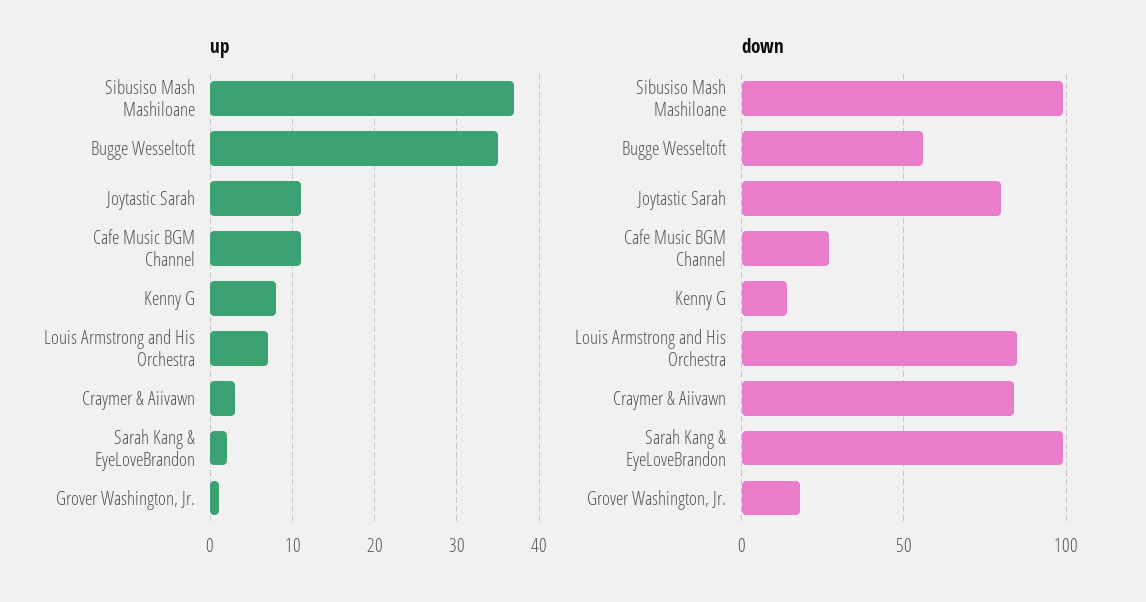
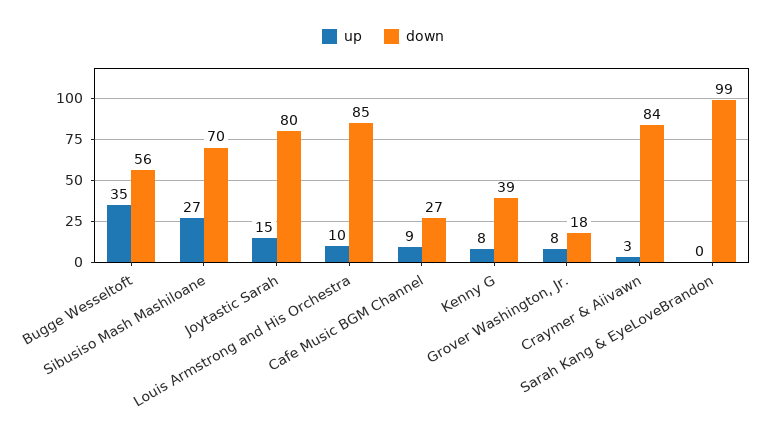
  {
    "up": {
-     "Sibusiso Mash Mashiloane": 37,
+     "Sibusiso Mash Mashiloane": 27,
      "Bugge Wesseltoft": 35,
-     "Joytastic Sarah": 11,
+     "Joytastic Sarah": 15,
-     "Cafe Music BGM Channel": 11,
+     "Cafe Music BGM Channel": 9,
      "Kenny G": 8,
-     "Louis Armstrong and His Orchestra": 7,
+     "Louis Armstrong and His Orchestra": 10,
      "Craymer & Aiivawn": 3,
-     "Sarah Kang & EyeLoveBrandon": 2,
+     "Sarah Kang & EyeLoveBrandon": 0,
-     "Grover Washington, Jr.": 1
+     "Grover Washington, Jr.": 8
    },
    "down": {
-     "Sibusiso Mash Mashiloane": 100,
+     "Sibusiso Mash Mashiloane": 70,
      "Bugge Wesseltoft": 56,
      "Joytastic Sarah": 80,
      "Cafe Music BGM Channel": 27,
-     "Kenny G": 15,
+     "Kenny G": 39,
      "Louis Armstrong and His Orchestra": 85,
      "Craymer & Aiivawn": 84,
      "Sarah Kang & EyeLoveBrandon": 99,
      "Grover Washington, Jr.": 18
    }
  }

